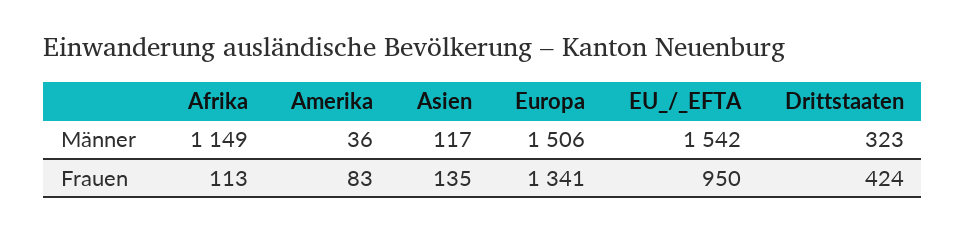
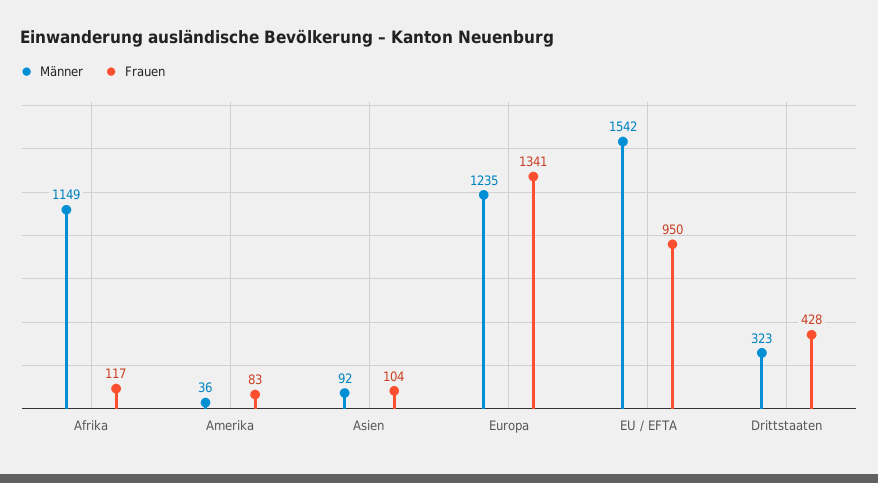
  {
    "Männer": {
      "Afrika": 1149,
      "Amerika": 36,
-     "Asien": 117,
+     "Asien": 92,
-     "Europa": 1506,
+     "Europa": 1235,
      "EU_/_EFTA": 1542,
      "Drittstaaten": 323
    },
    "Frauen": {
-     "Afrika": 113,
+     "Afrika": 117,
      "Amerika": 83,
-     "Asien": 135,
+     "Asien": 104,
      "Europa": 1341,
      "EU_/_EFTA": 950,
-     "Drittstaaten": 424
+     "Drittstaaten": 428
    }
  }

